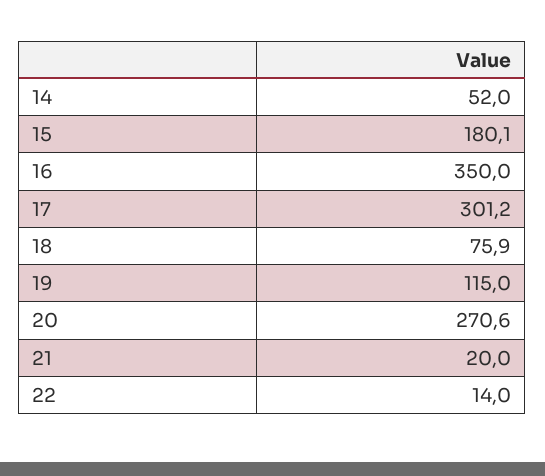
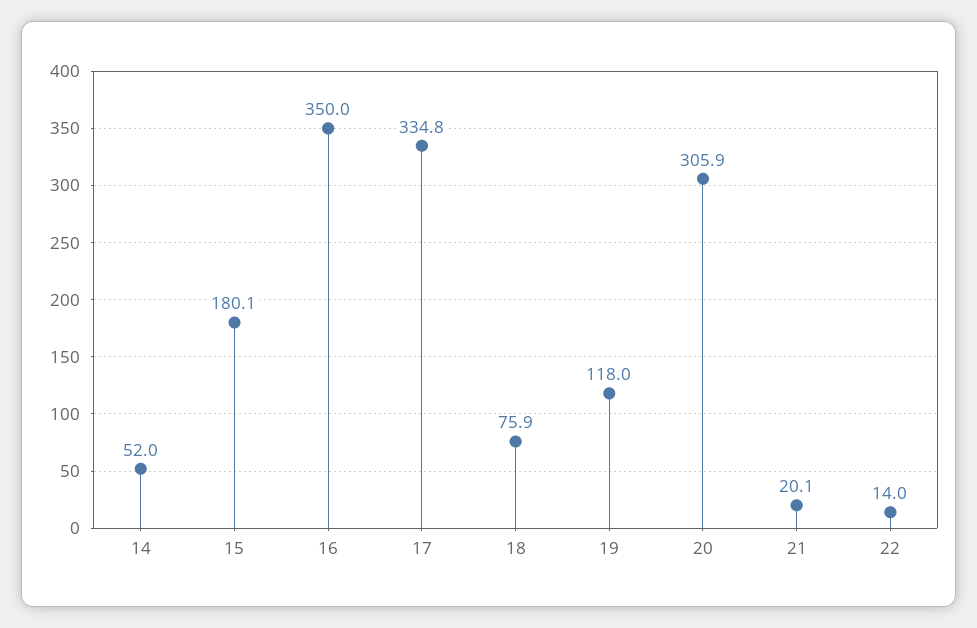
  {
    "14": 52,
    "15": 180.1,
    "16": 350,
-   "17": 301.2,
+   "17": 334.8,
    "18": 75.9,
-   "19": 115,
+   "19": 118,
-   "20": 270.6,
+   "20": 305.9,
-   "21": 20,
+   "21": 20.1,
    "22": 14
  }

